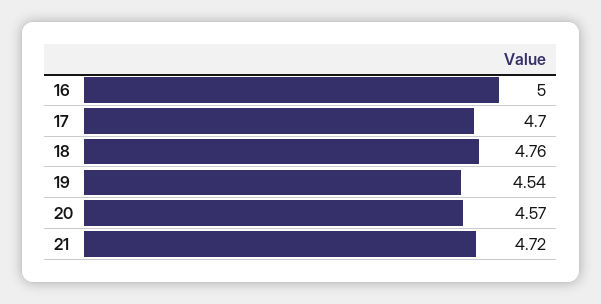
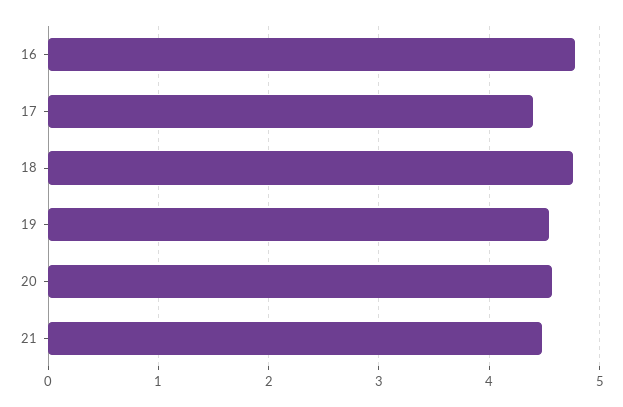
  {
-   "16": 5,
+   "16": 4.8,
-   "17": 4.7,
+   "17": 4.4,
    "18": 4.76,
    "19": 4.54,
    "20": 4.57,
-   "21": 4.72
+   "21": 4.5
  }

